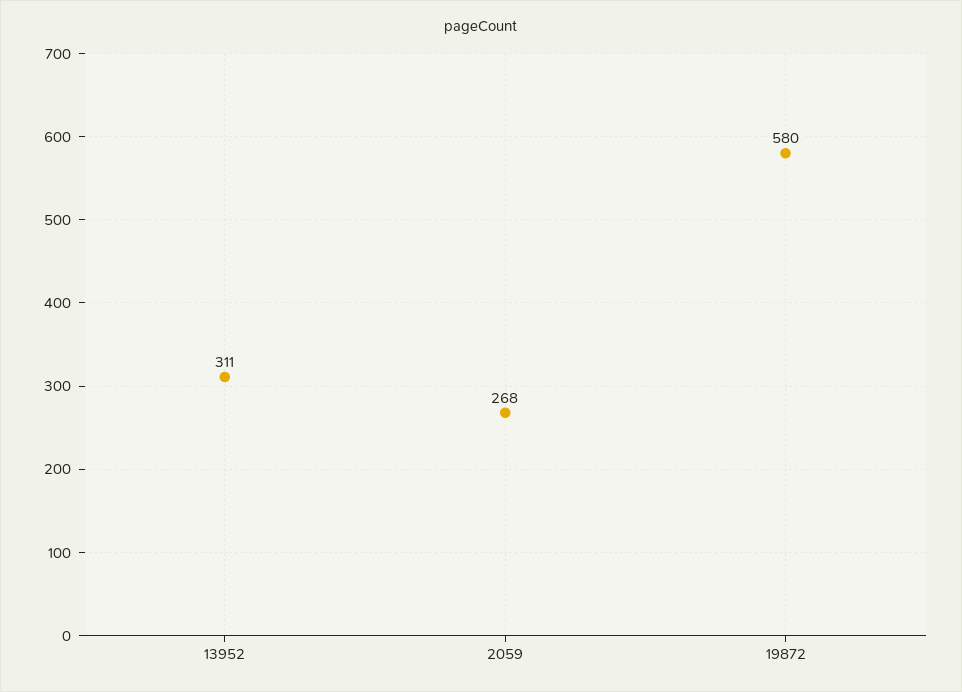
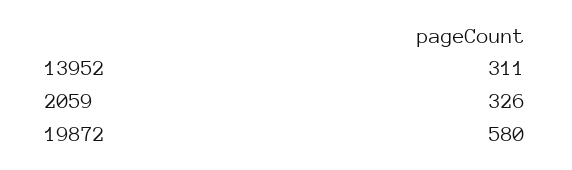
  {
    "13952": 311,
-   "2059": 268,
+   "2059": 326,
    "19872": 580
  }

